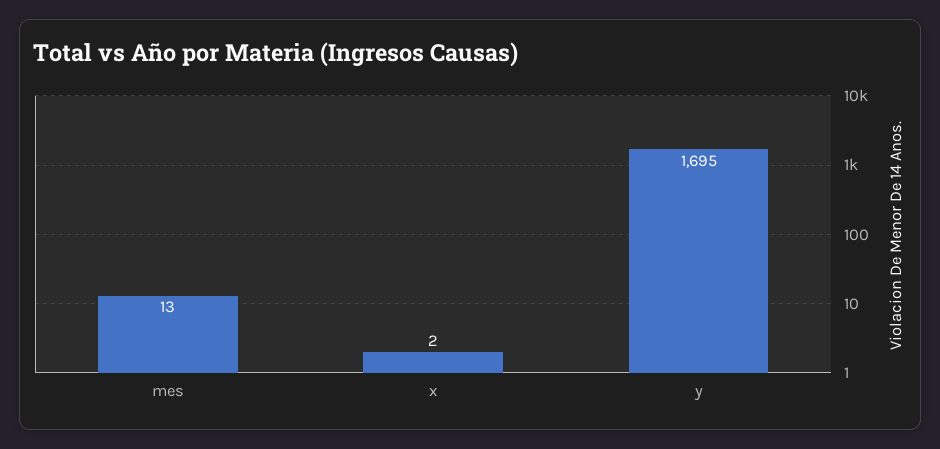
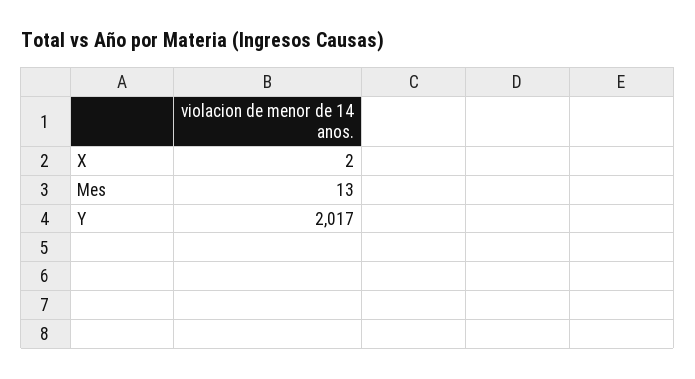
  {
    "mes": 13,
    "x": 2,
-   "y": 1695
+   "y": 2017
  }

